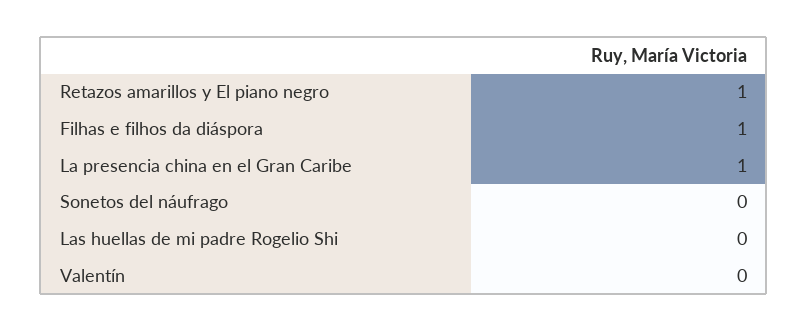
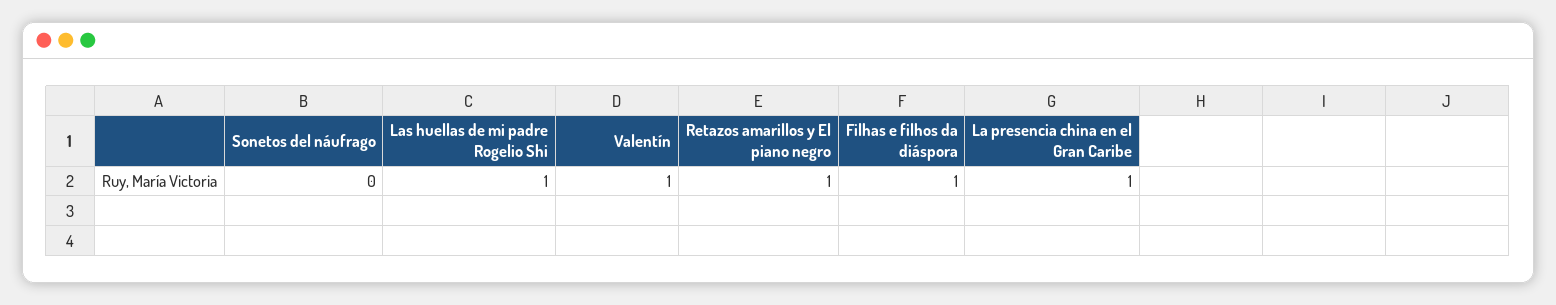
  {
    "Retazos amarillos y El piano negro": 1,
    "Filhas e filhos da diáspora": 1,
    "La presencia china en el Gran Caribe": 1,
    "Sonetos del náufrago": 0,
-   "Las huellas de mi padre Rogelio Shi": 0,
+   "Las huellas de mi padre Rogelio Shi": 1,
-   "Valentín": 0
+   "Valentín": 1
  }

